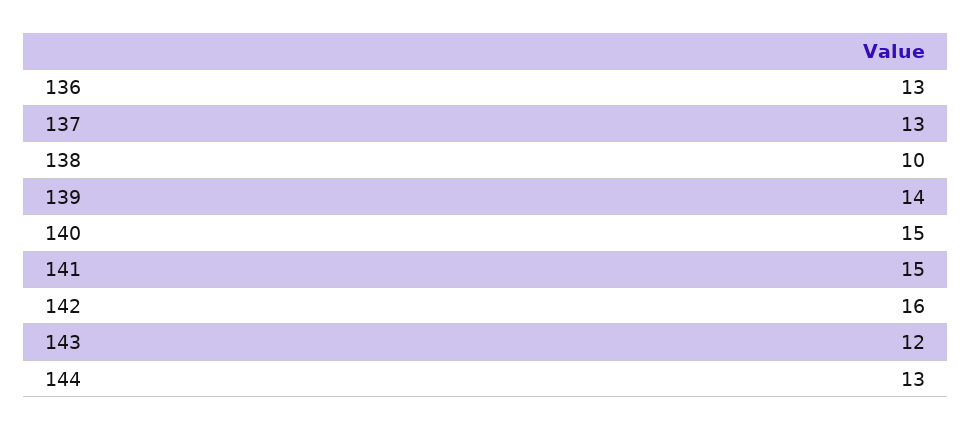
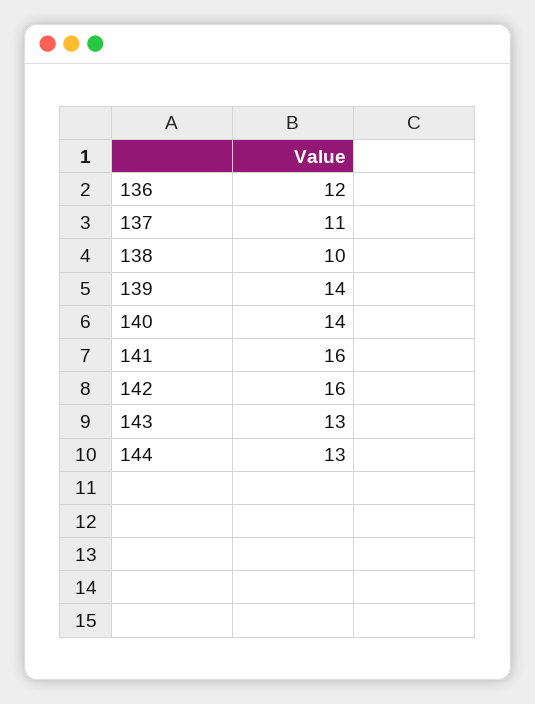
  {
-   "136": 13,
+   "136": 12,
-   "137": 13,
+   "137": 11,
    "138": 10,
    "139": 14,
-   "140": 15,
+   "140": 14,
-   "141": 15,
+   "141": 16,
    "142": 16,
-   "143": 12,
+   "143": 13,
    "144": 13
  }

